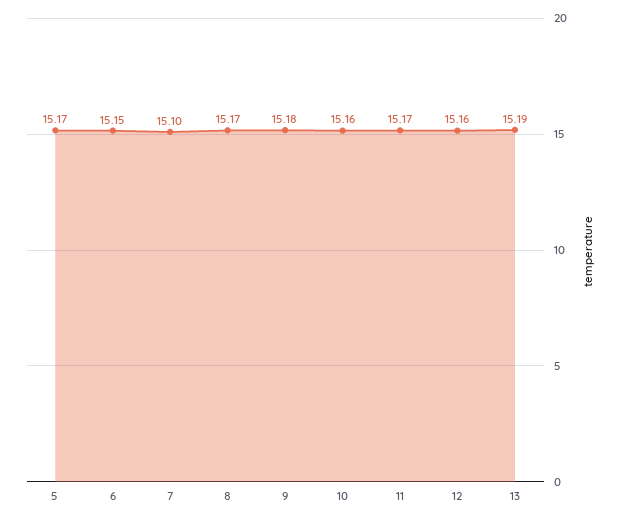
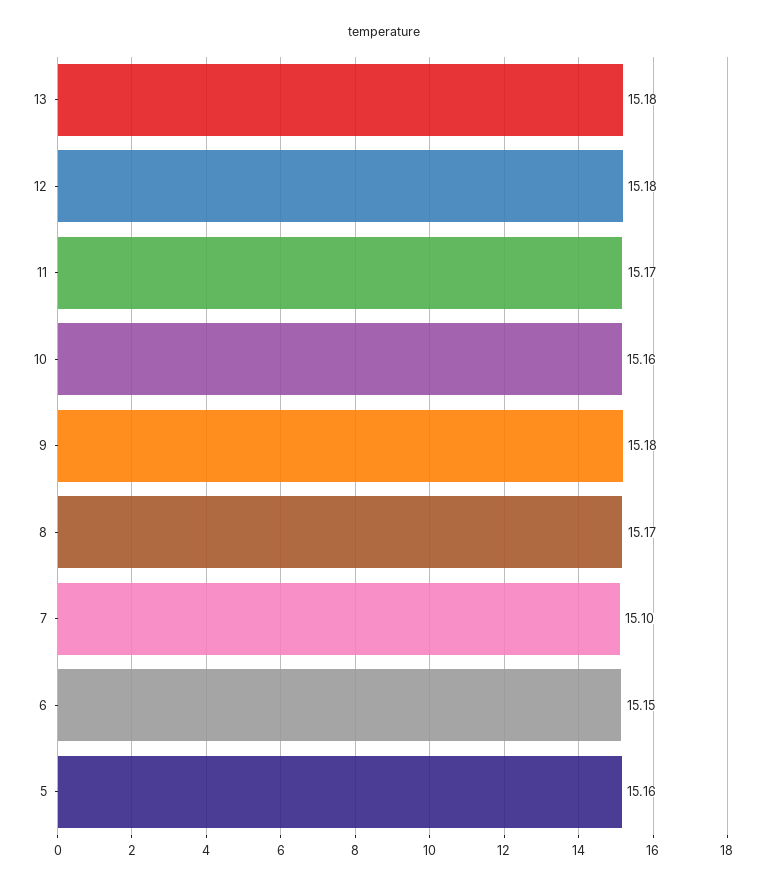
  {
-   "5": 15.17,
+   "5": 15.16,
    "6": 15.15,
    "7": 15.1,
    "8": 15.17,
    "9": 15.18,
    "10": 15.16,
    "11": 15.17,
-   "12": 15.16,
+   "12": 15.18,
-   "13": 15.19
+   "13": 15.18
  }

